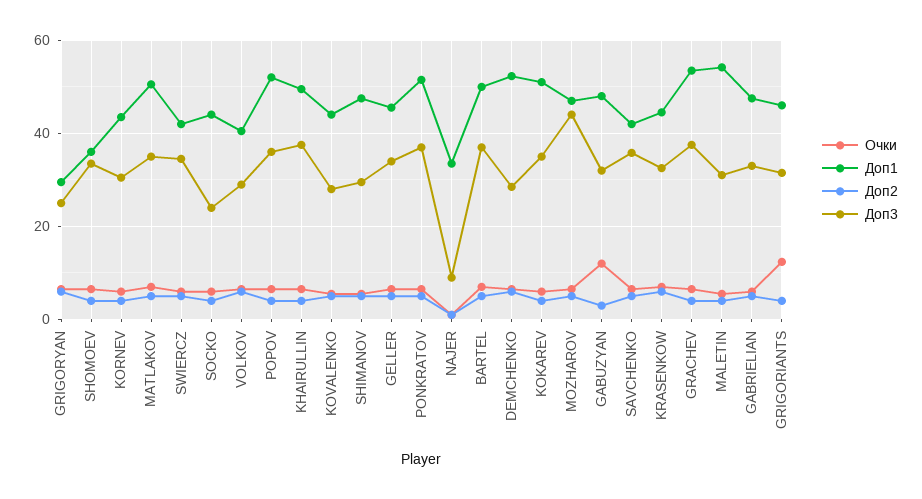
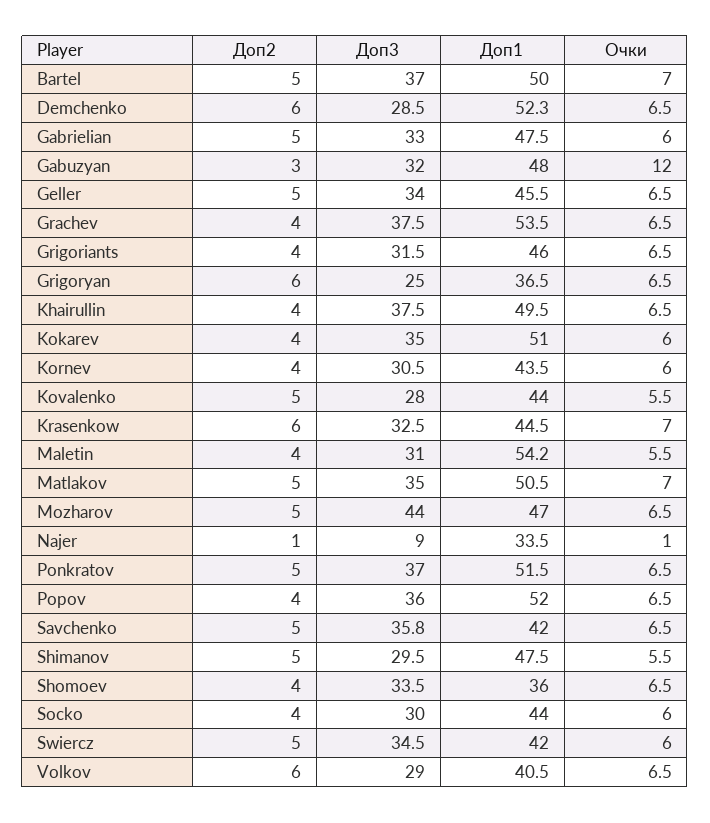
  {
    "Очки": {
      "GRIGORYAN": 6.5,
      "SHOMOEV": 6.5,
      "KORNEV": 6,
      "MATLAKOV": 7,
      "SWIERCZ": 6,
      "SOCKO": 6,
      "VOLKOV": 6.5,
      "POPOV": 6.5,
      "KHAIRULLIN": 6.5,
      "KOVALENKO": 5.5,
      "SHIMANOV": 5.5,
      "GELLER": 6.5,
      "PONKRATOV": 6.5,
      "NAJER": 1,
      "BARTEL": 7,
      "DEMCHENKO": 6.5,
      "KOKAREV": 6,
      "MOZHAROV": 6.5,
      "GABUZYAN": 12,
      "SAVCHENKO": 6.5,
      "KRASENKOW": 7,
      "GRACHEV": 6.5,
      "MALETIN": 5.5,
      "GABRIELIAN": 6,
-     "GRIGORIANTS": 12
+     "GRIGORIANTS": 6.5
    },
    "Доп1": {
-     "GRIGORYAN": 30,
+     "GRIGORYAN": 36.5,
      "SHOMOEV": 36,
      "KORNEV": 43.5,
      "MATLAKOV": 50.5,
      "SWIERCZ": 42,
      "SOCKO": 44,
      "VOLKOV": 40.5,
      "POPOV": 52,
      "KHAIRULLIN": 49.5,
      "KOVALENKO": 44,
      "SHIMANOV": 47.5,
      "GELLER": 45.5,
      "PONKRATOV": 51.5,
      "NAJER": 33.5,
      "BARTEL": 50,
      "DEMCHENKO": 52.3,
      "KOKAREV": 51,
      "MOZHAROV": 47,
      "GABUZYAN": 48,
      "SAVCHENKO": 42,
      "KRASENKOW": 44.5,
      "GRACHEV": 53.5,
      "MALETIN": 54.2,
      "GABRIELIAN": 47.5,
      "GRIGORIANTS": 46
    },
    "Доп2": {
      "GRIGORYAN": 6,
      "SHOMOEV": 4,
      "KORNEV": 4,
      "MATLAKOV": 5,
      "SWIERCZ": 5,
      "SOCKO": 4,
      "VOLKOV": 6,
      "POPOV": 4,
      "KHAIRULLIN": 4,
      "KOVALENKO": 5,
      "SHIMANOV": 5,
      "GELLER": 5,
      "PONKRATOV": 5,
      "NAJER": 1,
      "BARTEL": 5,
      "DEMCHENKO": 6,
      "KOKAREV": 4,
      "MOZHAROV": 5,
      "GABUZYAN": 3,
      "SAVCHENKO": 5,
      "KRASENKOW": 6,
      "GRACHEV": 4,
      "MALETIN": 4,
      "GABRIELIAN": 5,
      "GRIGORIANTS": 4
    },
    "Доп3": {
      "GRIGORYAN": 25,
      "SHOMOEV": 33.5,
      "KORNEV": 30.5,
      "MATLAKOV": 35,
      "SWIERCZ": 34.5,
-     "SOCKO": 24,
+     "SOCKO": 30,
      "VOLKOV": 29,
      "POPOV": 36,
      "KHAIRULLIN": 37.5,
      "KOVALENKO": 28,
      "SHIMANOV": 29.5,
      "GELLER": 34,
      "PONKRATOV": 37,
      "NAJER": 9,
      "BARTEL": 37,
      "DEMCHENKO": 28.5,
      "KOKAREV": 35,
      "MOZHAROV": 44,
      "GABUZYAN": 32,
      "SAVCHENKO": 35.8,
      "KRASENKOW": 32.5,
      "GRACHEV": 37.5,
      "MALETIN": 31,
      "GABRIELIAN": 33,
      "GRIGORIANTS": 31.5
    }
  }

